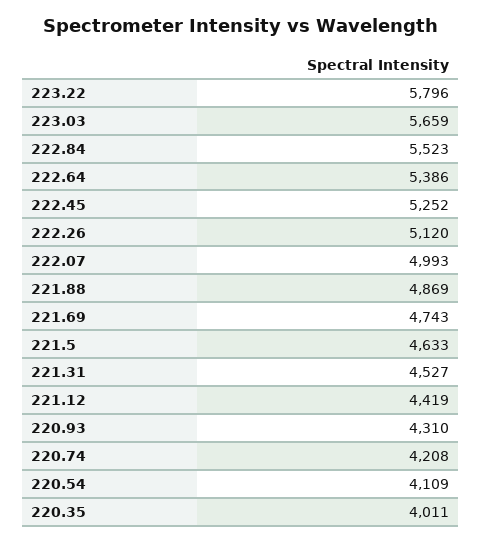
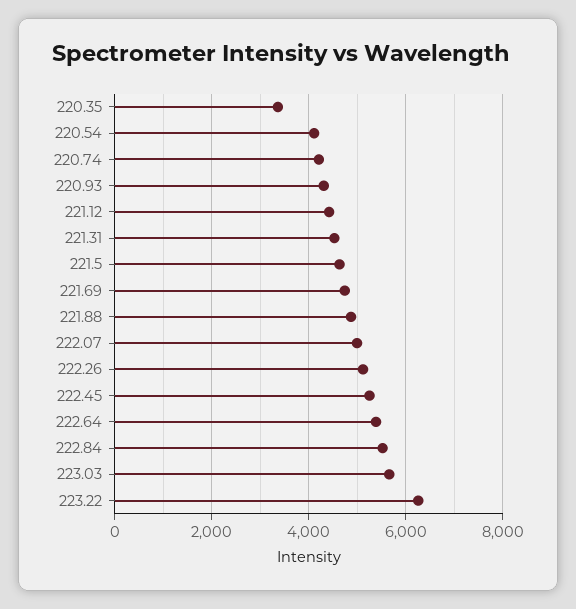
  {
-   "223.22": 5796,
+   "223.22": 6200,
    "223.03": 5659,
    "222.84": 5523,
    "222.64": 5386,
    "222.45": 5252,
    "222.26": 5120,
    "222.07": 4993,
    "221.88": 4869,
    "221.69": 4743,
    "221.5": 4633,
    "221.31": 4527,
    "221.12": 4419,
    "220.93": 4310,
    "220.74": 4208,
    "220.54": 4109,
-   "220.35": 4011
+   "220.35": 3400
  }

